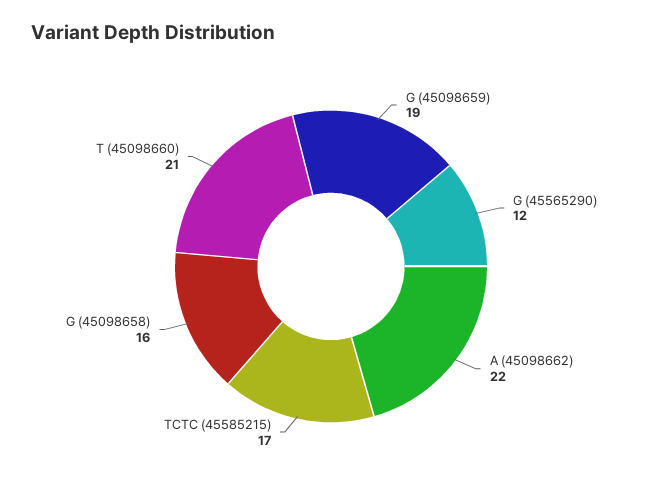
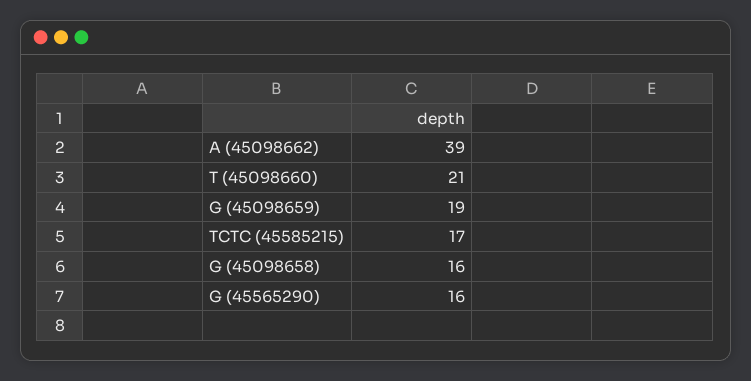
  {
    "G (45098659)": 19,
-   "G (45565290)": 12,
+   "G (45565290)": 16,
-   "A (45098662)": 22,
+   "A (45098662)": 39,
    "TCTC (45585215)": 17,
    "G (45098658)": 16,
    "T (45098660)": 21
  }

